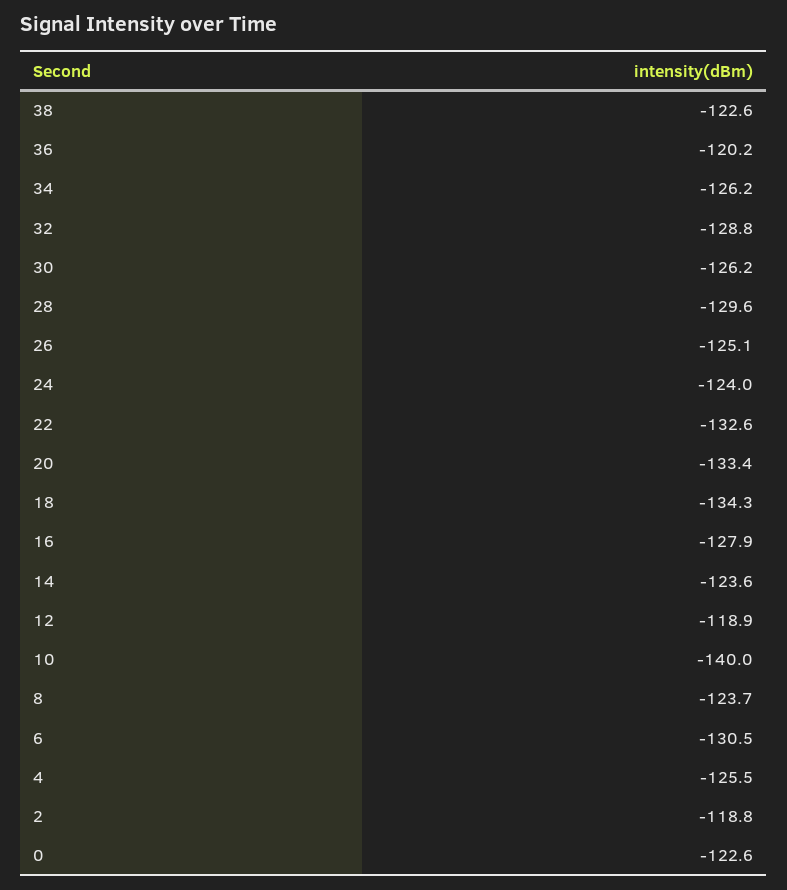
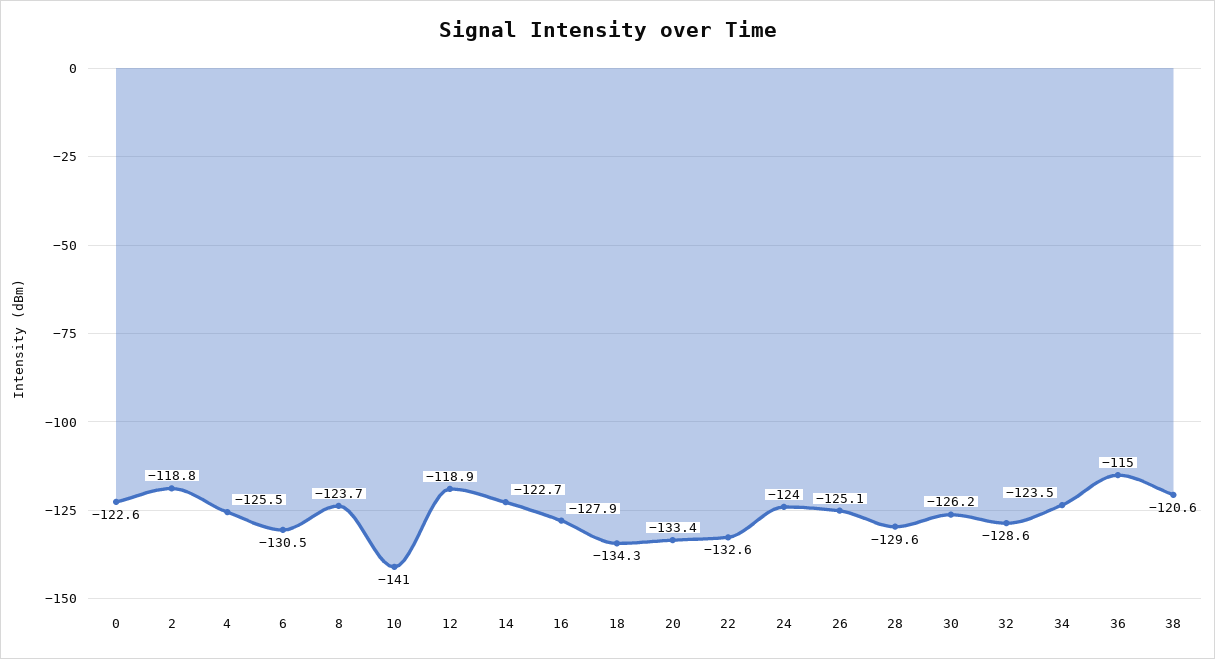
  {
-   "38": -122.6,
+   "38": -120.6,
-   "36": -120.2,
+   "36": -115,
-   "34": -126.2,
+   "34": -123.5,
-   "32": -128.8,
+   "32": -128.6,
    "30": -126.2,
    "28": -129.6,
    "26": -125.1,
    "24": -124,
    "22": -132.6,
    "20": -133.4,
    "18": -134.3,
    "16": -127.9,
-   "14": -123.6,
+   "14": -122.7,
    "12": -118.9,
-   "10": -140,
+   "10": -141,
    "8": -123.7,
    "6": -130.5,
    "4": -125.5,
    "2": -118.8,
    "0": -122.6
  }

